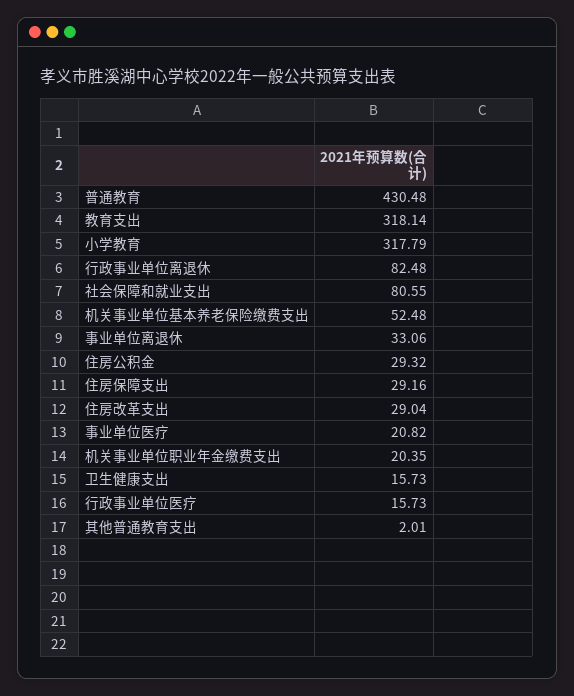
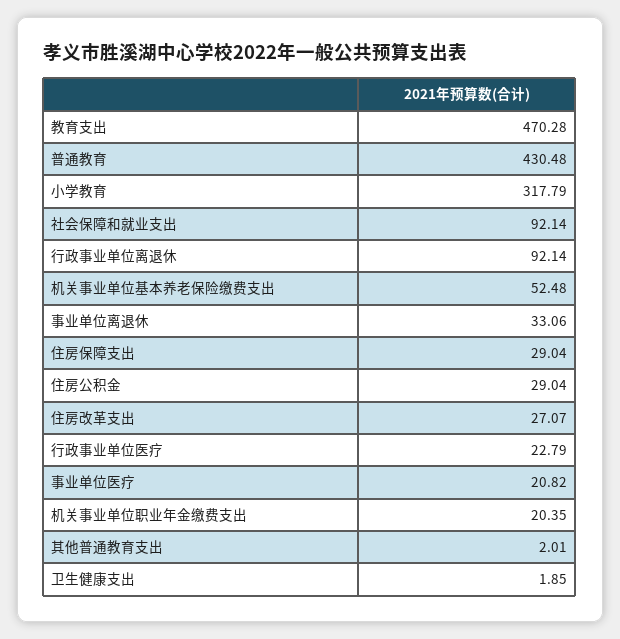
  {
    "普通教育": 430.48,
-   "教育支出": 318.14,
+   "教育支出": 470.28,
    "小学教育": 317.79,
-   "行政事业单位离退休": 82.48,
+   "行政事业单位离退休": 92.14,
-   "社会保障和就业支出": 80.55,
+   "社会保障和就业支出": 92.14,
    "机关事业单位基本养老保险缴费支出": 52.48,
    "事业单位离退休": 33.06,
-   "住房公积金": 29.32,
+   "住房公积金": 29.04,
-   "住房保障支出": 29.16,
+   "住房保障支出": 29.04,
-   "住房改革支出": 29.04,
+   "住房改革支出": 27.07,
    "事业单位医疗": 20.82,
    "机关事业单位职业年金缴费支出": 20.35,
-   "卫生健康支出": 15.73,
+   "卫生健康支出": 1.85,
-   "行政事业单位医疗": 15.73,
+   "行政事业单位医疗": 22.79,
    "其他普通教育支出": 2.01
  }

